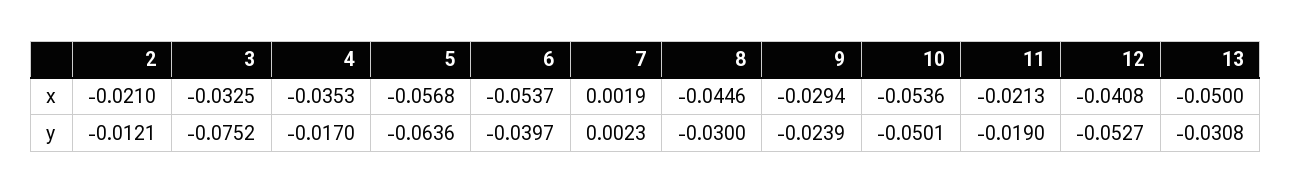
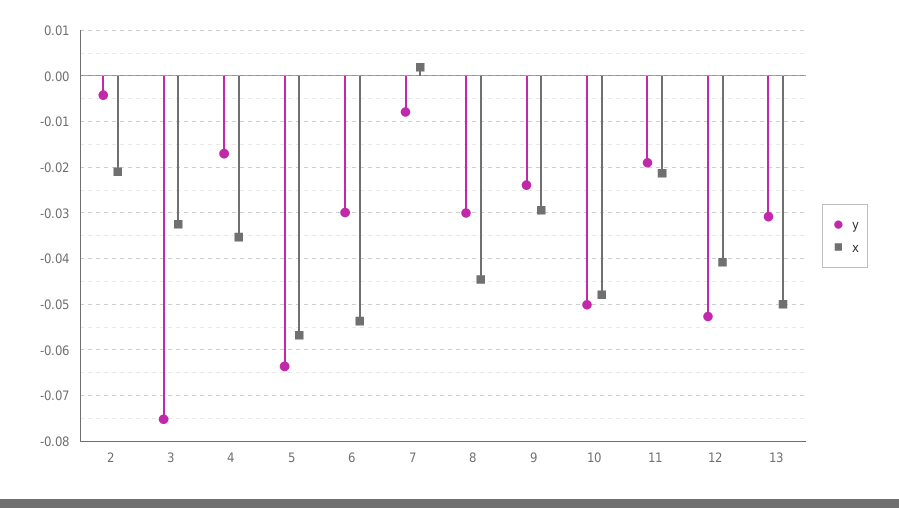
  {
    "x": {
      "2": -0.021,
      "3": -0.0325,
      "4": -0.0353,
      "5": -0.0568,
      "6": -0.0537,
      "7": 0.0019,
      "8": -0.0446,
      "9": -0.0294,
-     "10": -0.0536,
+     "10": -0.048,
      "11": -0.0213,
      "12": -0.0408,
      "13": -0.05
    },
    "y": {
-     "2": -0.0121,
+     "2": -0.004,
      "3": -0.0752,
      "4": -0.017,
      "5": -0.0636,
-     "6": -0.0397,
+     "6": -0.03,
-     "7": 0.0023,
+     "7": -0.008,
      "8": -0.03,
      "9": -0.0239,
      "10": -0.0501,
      "11": -0.019,
      "12": -0.0527,
      "13": -0.0308
    }
  }

